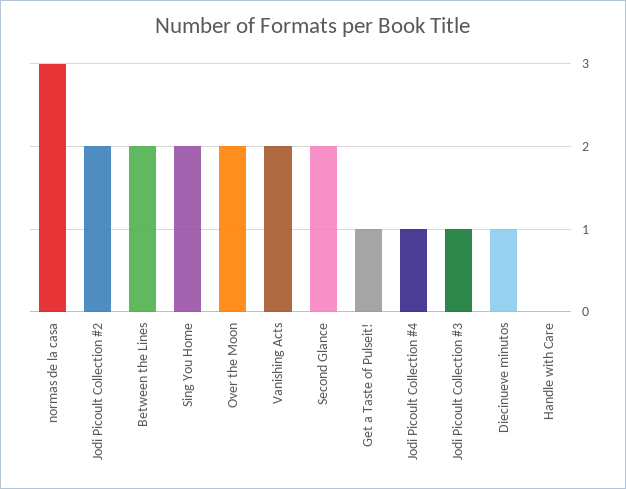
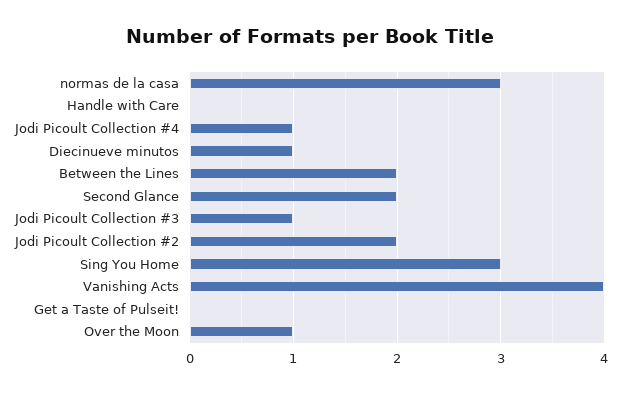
  {
    "normas de la casa": 3,
    "Jodi Picoult Collection #2": 2,
    "Between the Lines": 2,
-   "Sing You Home": 2,
+   "Sing You Home": 3,
-   "Over the Moon": 2,
+   "Over the Moon": 1,
-   "Vanishing Acts": 2,
+   "Vanishing Acts": 4,
    "Second Glance": 2,
-   "Get a Taste of Pulseit!": 1,
+   "Get a Taste of Pulseit!": 0,
    "Jodi Picoult Collection #4": 1,
    "Jodi Picoult Collection #3": 1,
    "Diecinueve minutos": 1,
    "Handle with Care": 0
  }

